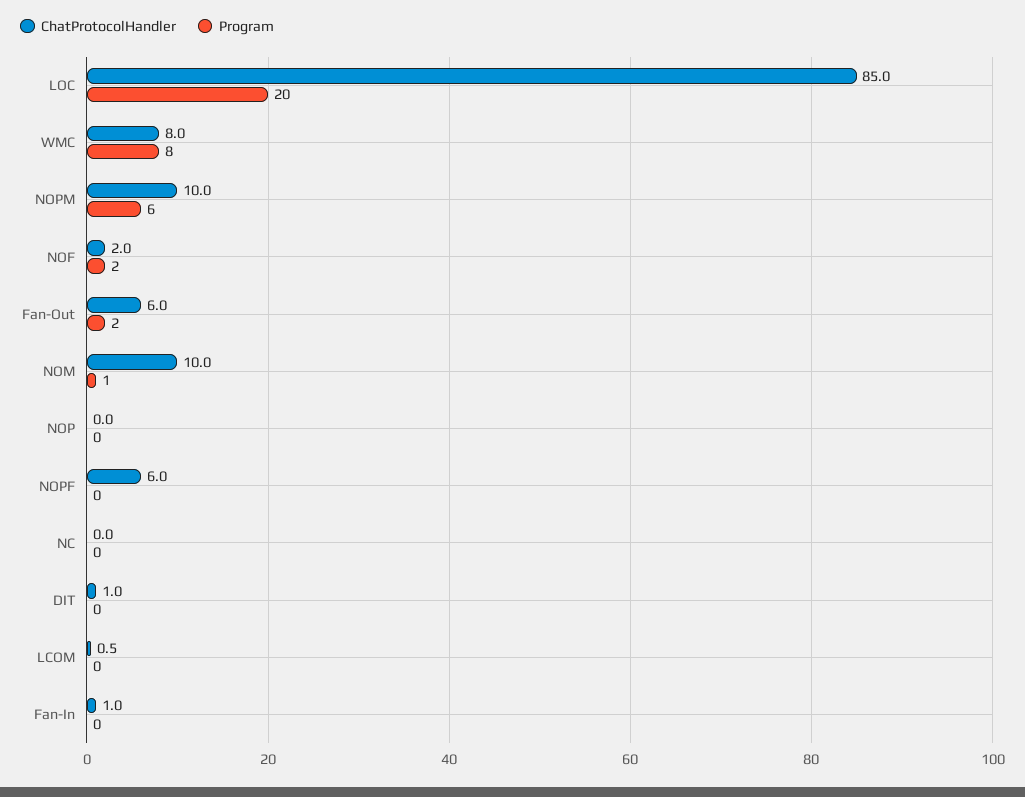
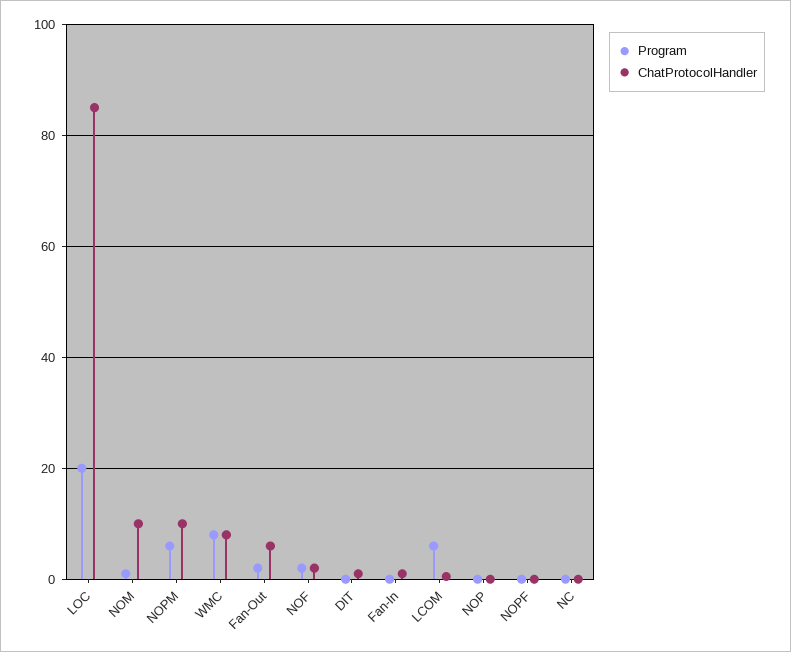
  {
    "ChatProtocolHandler": {
      "LOC": 85,
      "WMC": 8,
      "NOPM": 10,
      "NOF": 2,
      "Fan-Out": 6,
      "NOM": 10,
      "NOP": 0,
-     "NOPF": 6,
+     "NOPF": 0,
      "NC": 0,
      "DIT": 1,
      "LCOM": 0.5,
      "Fan-In": 1
    },
    "Program": {
      "LOC": 20,
      "WMC": 8,
      "NOPM": 6,
      "NOF": 2,
      "Fan-Out": 2,
      "NOM": 1,
      "NOP": 0,
      "NOPF": 0,
      "NC": 0,
      "DIT": 0,
-     "LCOM": 0,
+     "LCOM": 6,
      "Fan-In": 0
    }
  }

